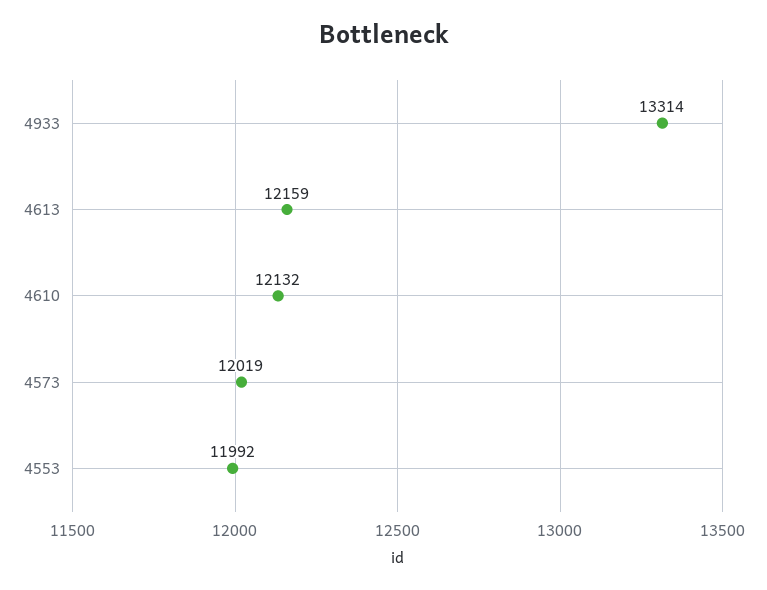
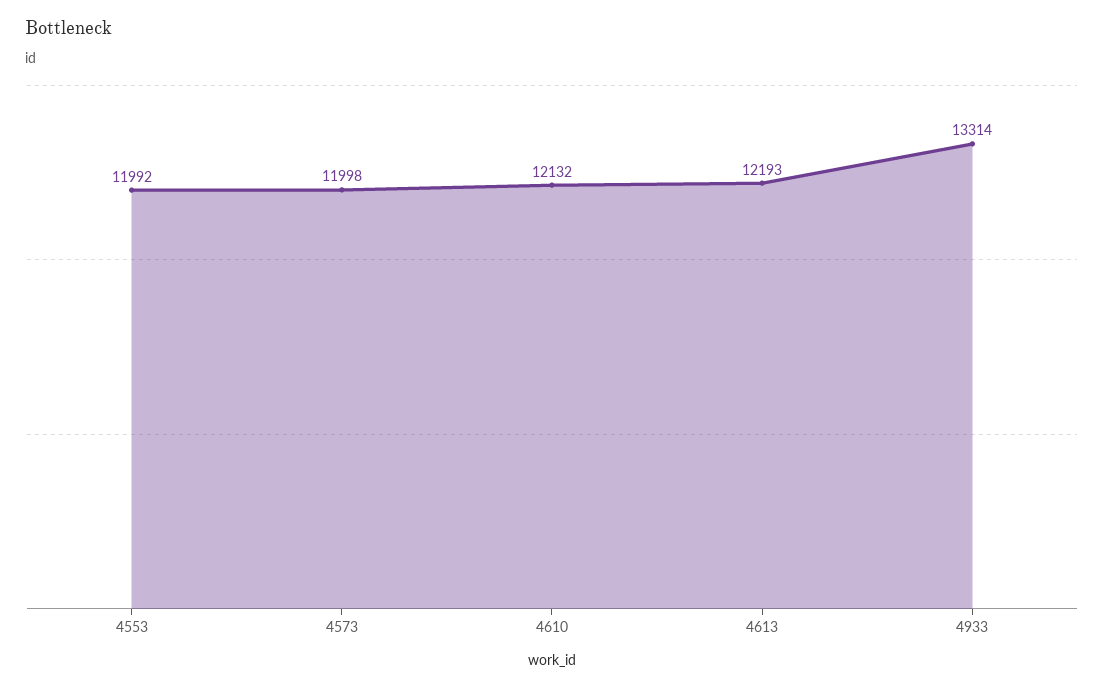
  {
    "4933": 13314,
-   "4613": 12159,
+   "4613": 12193,
    "4610": 12132,
-   "4573": 12019,
+   "4573": 11998,
    "4553": 11992
  }

